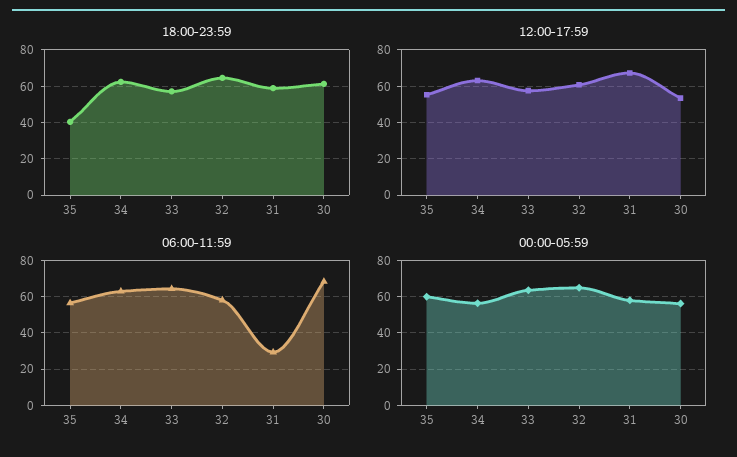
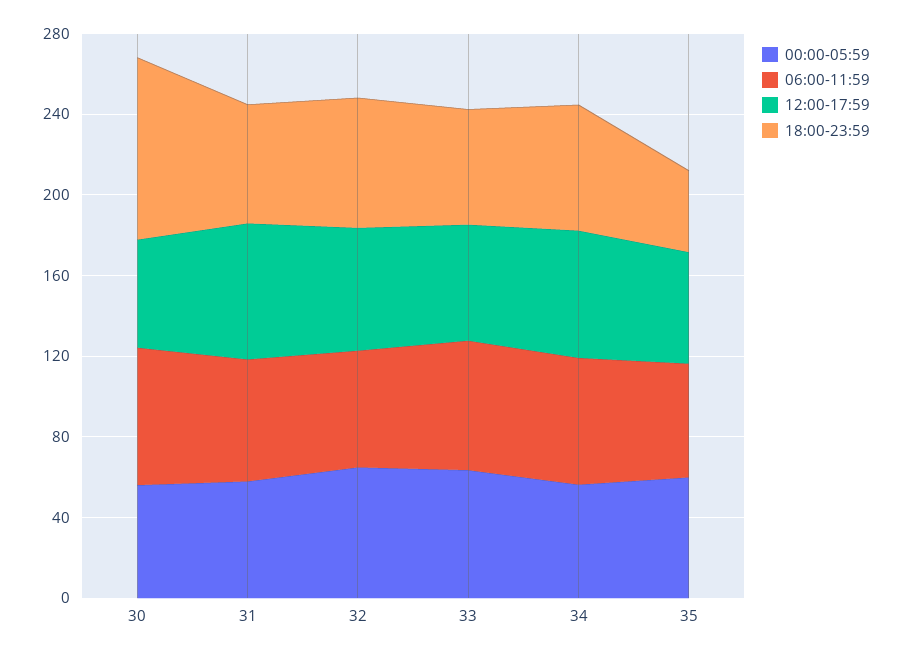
  {
    "18:00-23:59": {
      "35": 40,
      "34": 60,
      "33": 55,
      "32": 65,
      "31": 60,
-     "30": 60
+     "30": 90
    },
    "12:00-17:59": {
      "35": 55,
      "34": 65,
      "33": 60,
      "32": 60,
      "31": 65,
      "30": 55
    },
    "06:00-11:59": {
      "35": 55,
      "34": 65,
      "33": 65,
      "32": 60,
-     "31": 30,
+     "31": 60,
      "30": 70
    },
    "00:00-05:59": {
      "35": 60,
      "34": 55,
      "33": 65,
      "32": 65,
      "31": 60,
      "30": 55
    }
  }

